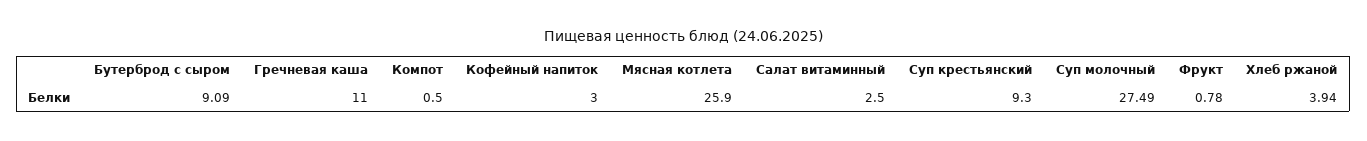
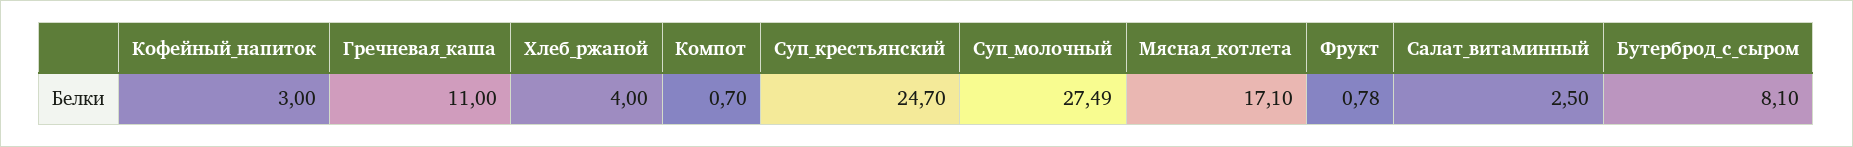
  {
-   "Бутерброд с сыром": 9.09,
+   "Бутерброд с сыром": 8.1,
    "Гречневая каша": 11,
-   "Компот": 0.5,
+   "Компот": 0.7,
    "Кофейный напиток": 3,
-   "Мясная котлета": 25.9,
+   "Мясная котлета": 17.1,
    "Салат витаминный": 2.5,
-   "Суп крестьянский": 9.3,
+   "Суп крестьянский": 24.7,
    "Суп молочный": 27.49,
    "Фрукт": 0.78,
-   "Хлеб ржаной": 3.94
+   "Хлеб ржаной": 4
  }

